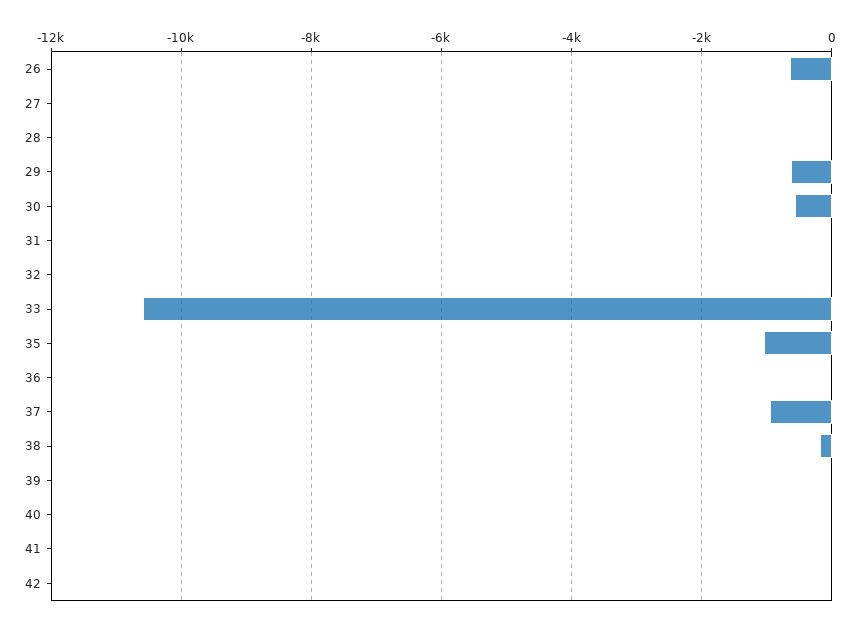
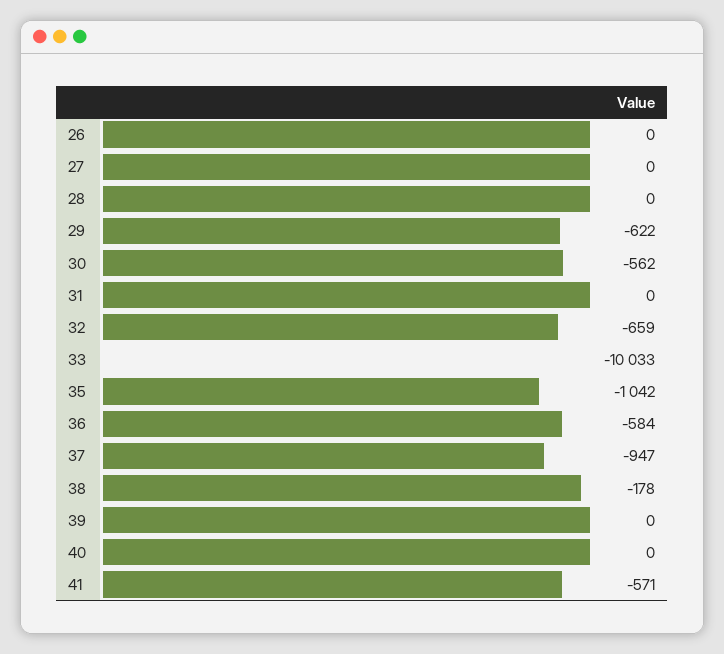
  {
-   "26": -600,
+   "26": 0,
    "27": 0,
    "28": 0,
    "29": -622,
    "30": -562,
    "31": 0,
-   "32": 0,
+   "32": -659,
-   "33": -10600,
+   "33": -10033,
    "35": -1042,
-   "36": 0,
+   "36": -584,
    "37": -947,
    "38": -178,
    "39": 0,
    "40": 0,
-   "41": 0,
+   "41": -571
-   "42": 0
  }

